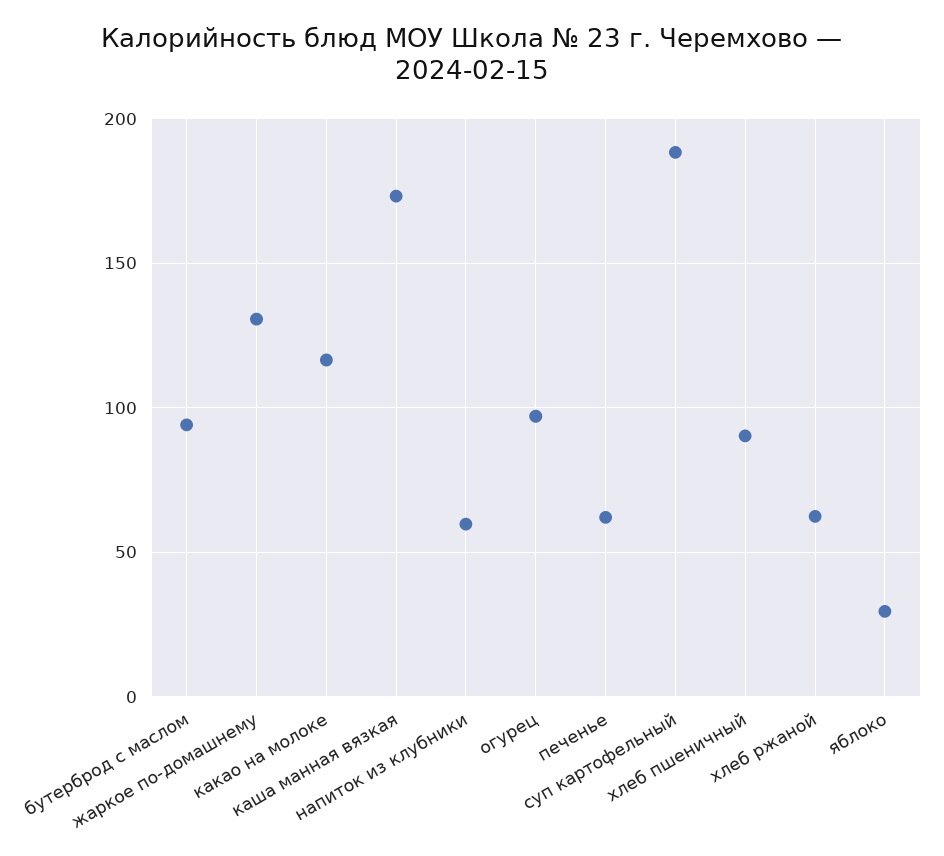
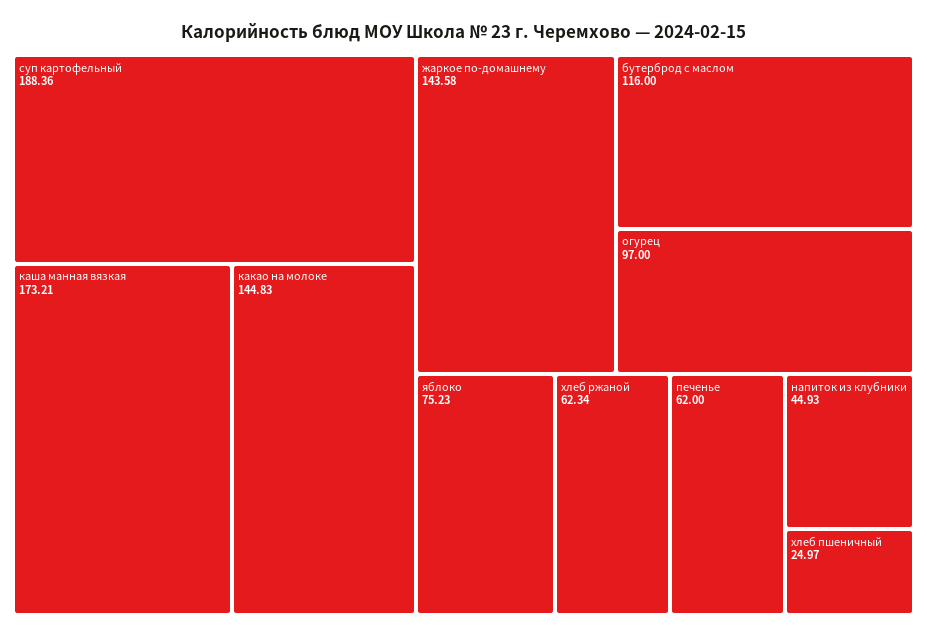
  {
-   "бутерброд с маслом": 95,
+   "бутерброд с маслом": 116,
-   "жаркое по-домашнему": 130,
+   "жаркое по-домашнему": 143.58,
-   "какао на молоке": 115,
+   "какао на молоке": 144.83,
    "каша манная вязкая": 173.21,
-   "напиток из клубники": 60,
+   "напиток из клубники": 44.93,
    "огурец": 97,
    "печенье": 62,
    "суп картофельный": 188.36,
-   "хлеб пшеничный": 90,
+   "хлеб пшеничный": 24.97,
    "хлеб ржаной": 62.34,
-   "яблоко": 30
+   "яблоко": 75.23
  }

